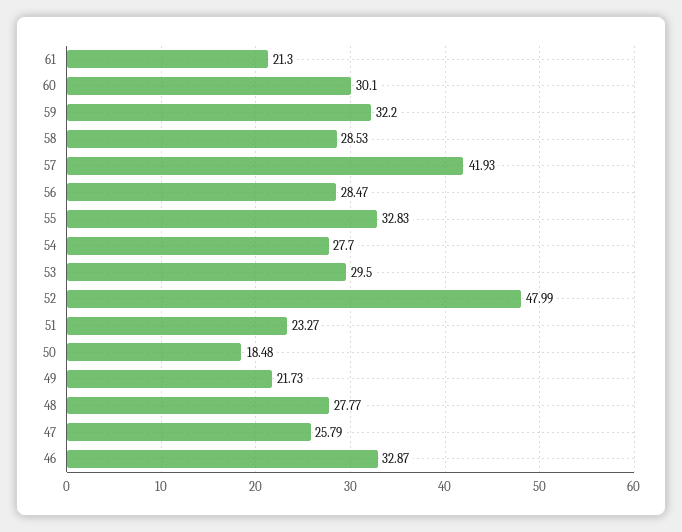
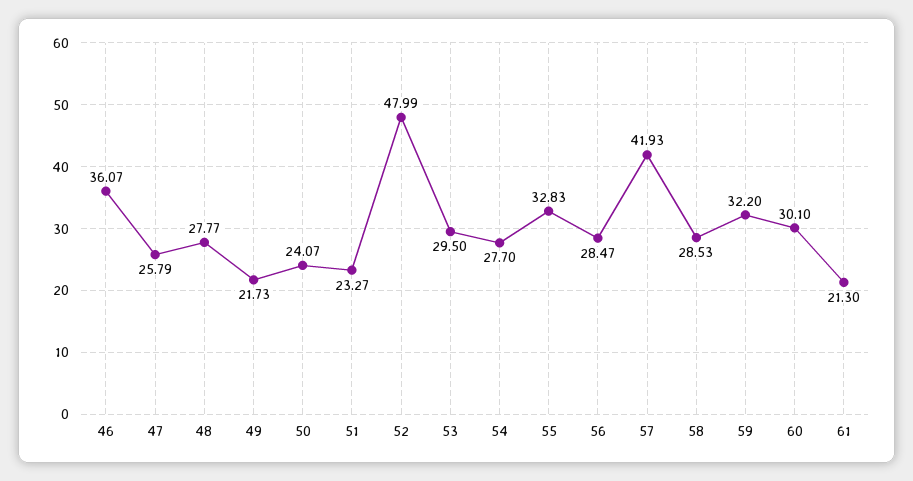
  {
    "61": 21.3,
    "60": 30.1,
    "59": 32.2,
    "58": 28.53,
    "57": 41.93,
    "56": 28.47,
    "55": 32.83,
    "54": 27.7,
    "53": 29.5,
    "52": 47.99,
    "51": 23.27,
-   "50": 18.48,
+   "50": 24.07,
    "49": 21.73,
    "48": 27.77,
    "47": 25.79,
-   "46": 32.87
+   "46": 36.07
  }

